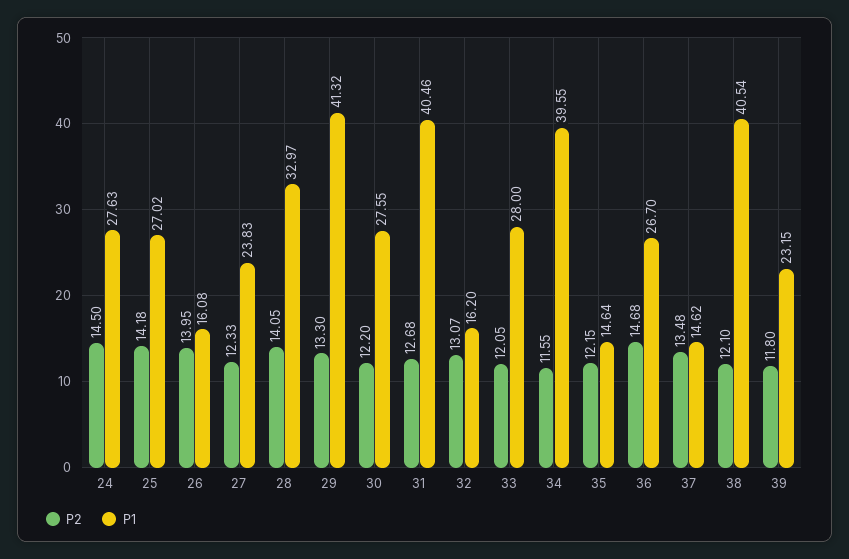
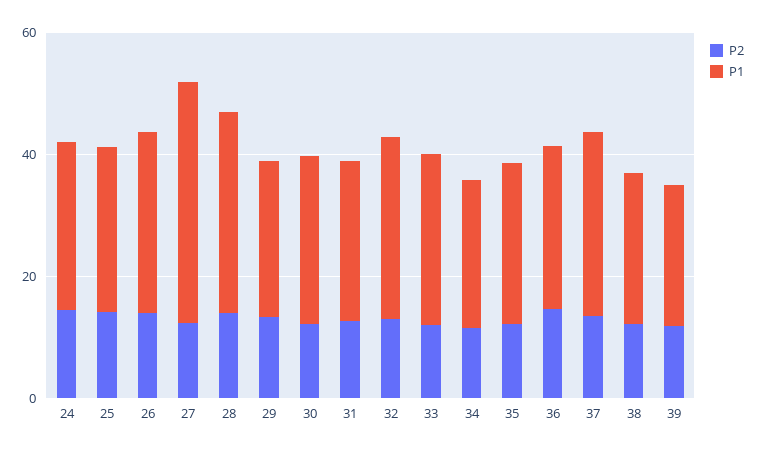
  {
    "P2": {
      "24": 14.5,
      "25": 14.18,
      "26": 13.95,
      "27": 12.33,
      "28": 14.05,
      "29": 13.3,
      "30": 12.2,
      "31": 12.68,
      "32": 13.07,
      "33": 12.05,
      "34": 11.55,
      "35": 12.15,
      "36": 14.68,
      "37": 13.48,
      "38": 12.1,
      "39": 11.8
    },
    "P1": {
      "24": 27.63,
      "25": 27.02,
-     "26": 16.08,
+     "26": 30,
-     "27": 23.83,
+     "27": 40,
      "28": 32.97,
-     "29": 41.32,
+     "29": 25,
      "30": 27.55,
-     "31": 40.46,
+     "31": 25,
-     "32": 16.2,
+     "32": 30,
      "33": 28,
-     "34": 39.55,
+     "34": 25,
-     "35": 14.64,
+     "35": 25,
      "36": 26.7,
-     "37": 14.62,
+     "37": 30,
-     "38": 40.54,
+     "38": 25,
      "39": 23.15
    }
  }

